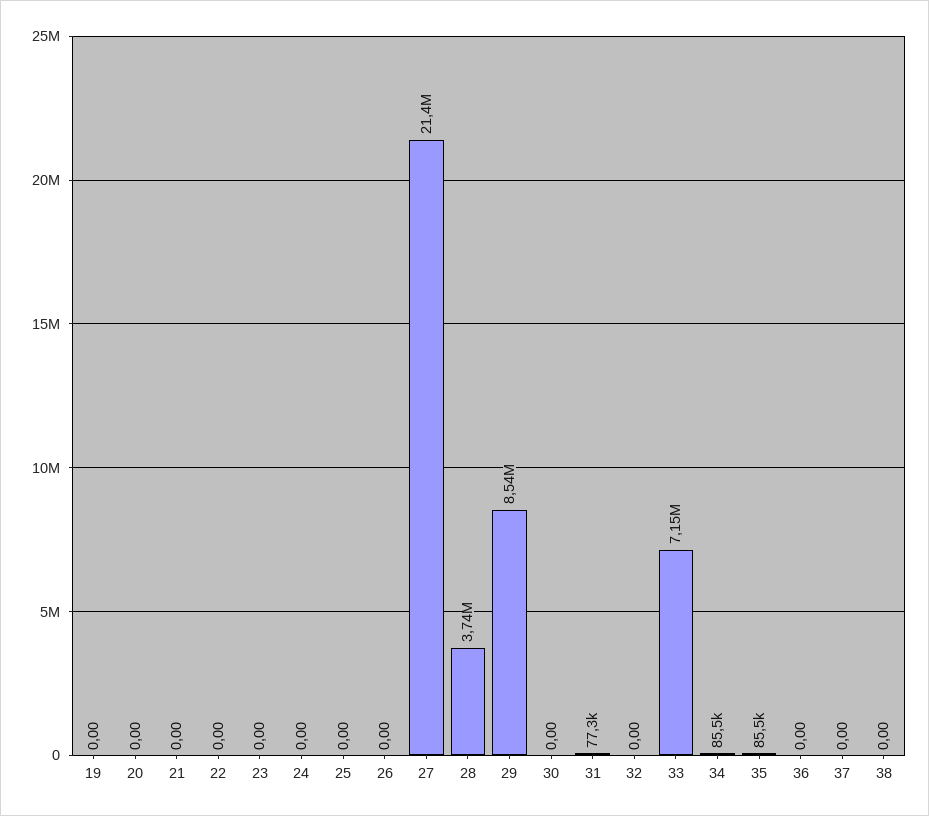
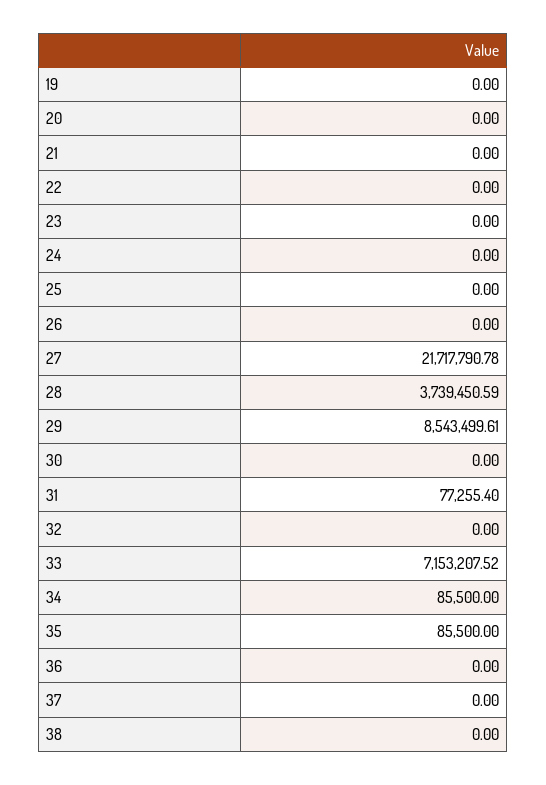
  {
    "19": 0,
    "20": 0,
    "21": 0,
    "22": 0,
    "23": 0,
    "24": 0,
    "25": 0,
    "26": 0,
-   "27": 21400000,
+   "27": 21717790.78,
    "28": 3739450.59,
    "29": 8543499.61,
    "30": 0,
    "31": 77255.4,
    "32": 0,
    "33": 7153207.52,
    "34": 85500,
    "35": 85500,
    "36": 0,
    "37": 0,
    "38": 0
  }

